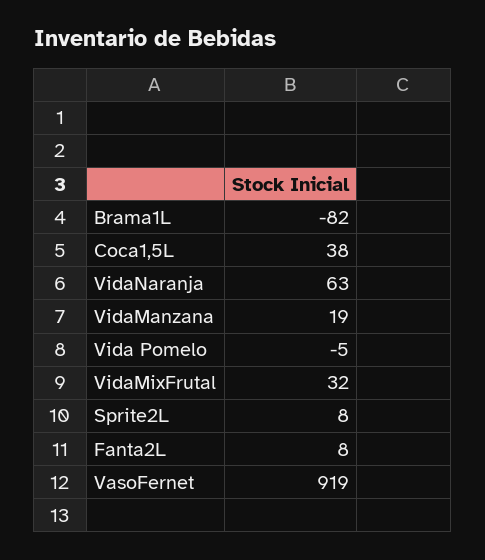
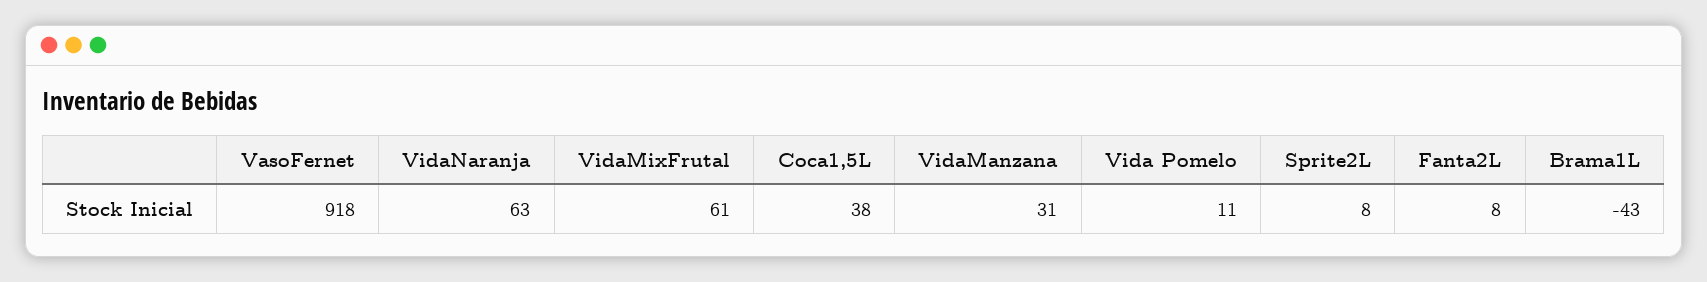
  {
-   "Brama1L": -82,
+   "Brama1L": -43,
    "Coca1,5L": 38,
    "VidaNaranja": 63,
-   "VidaManzana": 19,
+   "VidaManzana": 31,
-   "Vida Pomelo": -5,
+   "Vida Pomelo": 11,
-   "VidaMixFrutal": 32,
+   "VidaMixFrutal": 61,
    "Sprite2L": 8,
    "Fanta2L": 8,
-   "VasoFernet": 919
+   "VasoFernet": 918
  }

